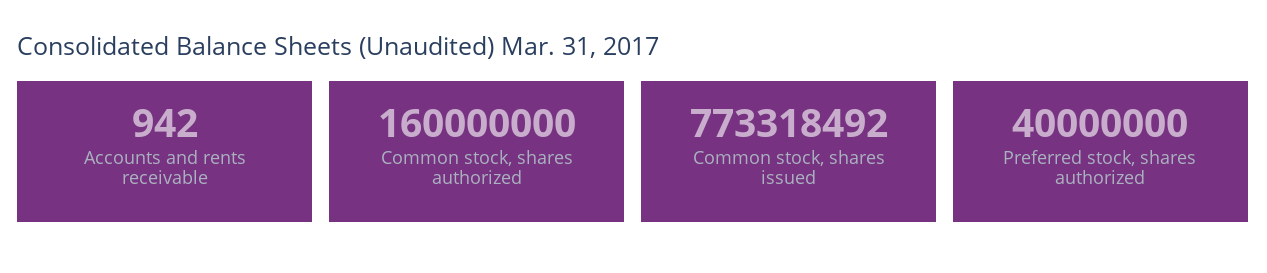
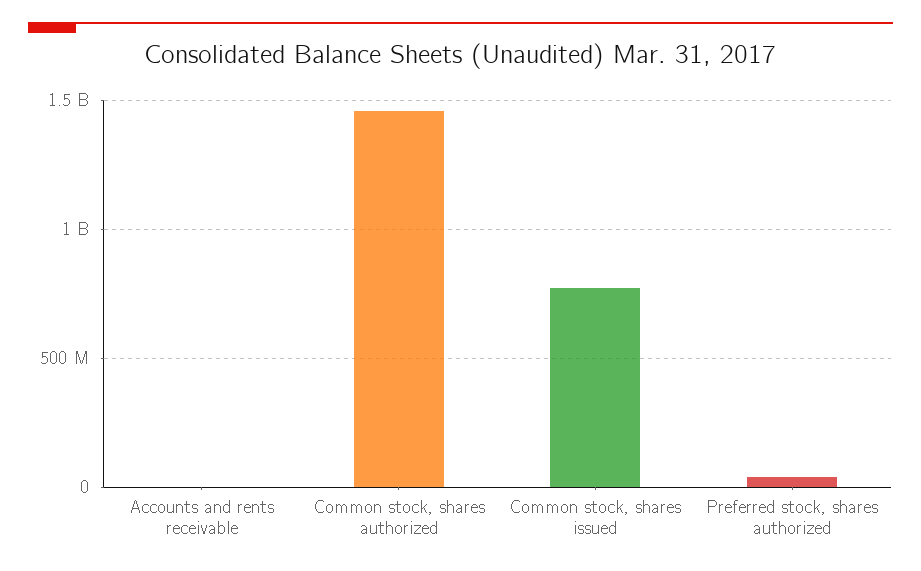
  {
    "Accounts and rents receivable": 942,
-   "Common stock, shares authorized": 160000000,
+   "Common stock, shares authorized": 1450000000,
    "Common stock, shares issued": 773318492,
    "Preferred stock, shares authorized": 40000000
  }

